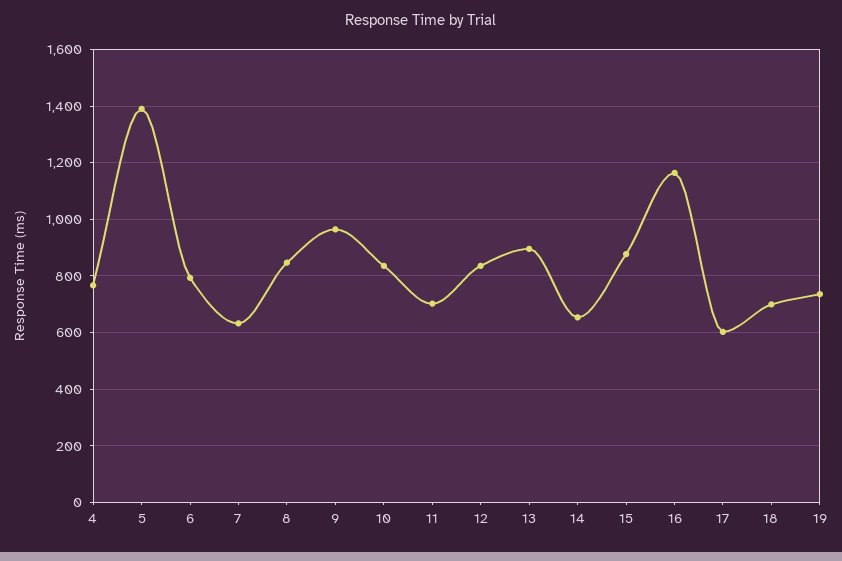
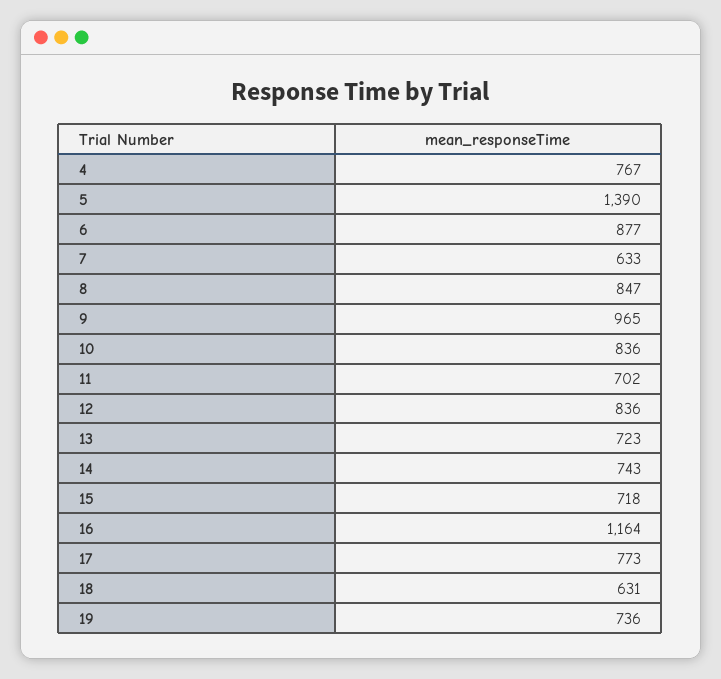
  {
    "4": 767,
    "5": 1390,
-   "6": 800,
+   "6": 877,
    "7": 633,
    "8": 847,
    "9": 965,
    "10": 836,
    "11": 702,
    "12": 836,
-   "13": 900,
+   "13": 723,
-   "14": 650,
+   "14": 743,
-   "15": 875,
+   "15": 718,
    "16": 1164,
-   "17": 600,
+   "17": 773,
-   "18": 700,
+   "18": 631,
    "19": 736
  }

